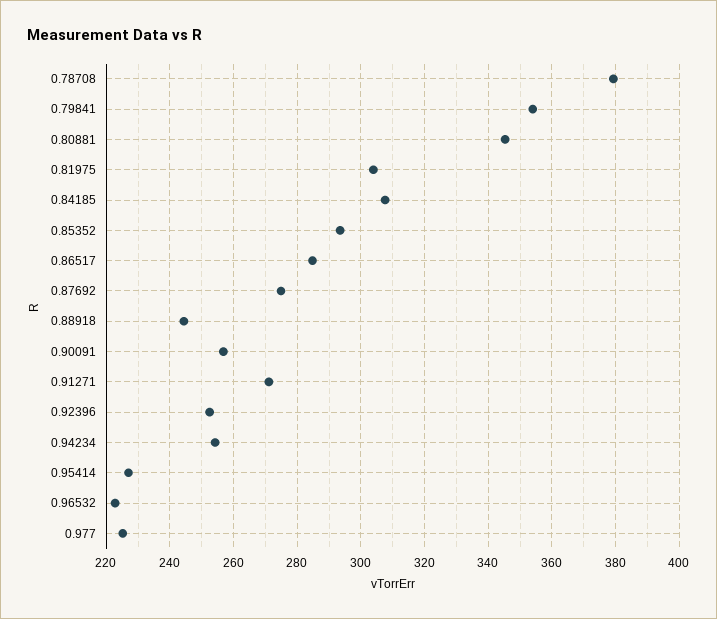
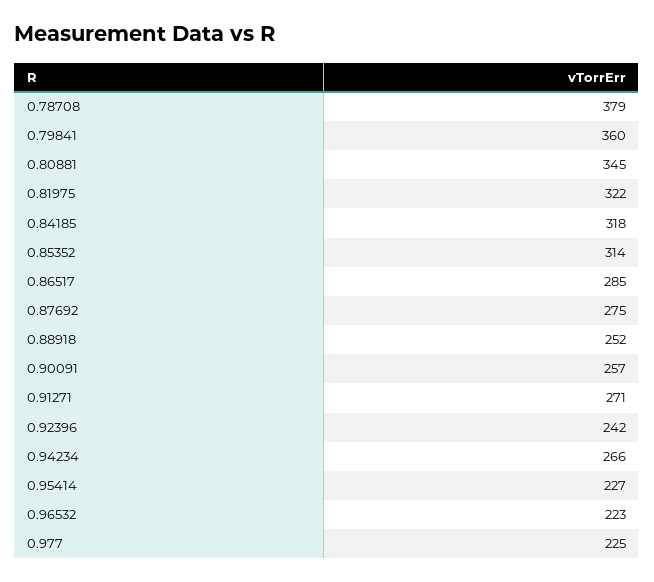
  {
    "0.78708": 379,
-   "0.79841": 354,
+   "0.79841": 360,
    "0.80881": 345,
-   "0.81975": 304,
+   "0.81975": 322,
-   "0.84185": 308,
+   "0.84185": 318,
-   "0.85352": 294,
+   "0.85352": 314,
    "0.86517": 285,
    "0.87692": 275,
-   "0.88918": 244,
+   "0.88918": 252,
    "0.90091": 257,
    "0.91271": 271,
-   "0.92396": 252,
+   "0.92396": 242,
-   "0.94234": 254,
+   "0.94234": 266,
    "0.95414": 227,
    "0.96532": 223,
    "0.977": 225
  }

